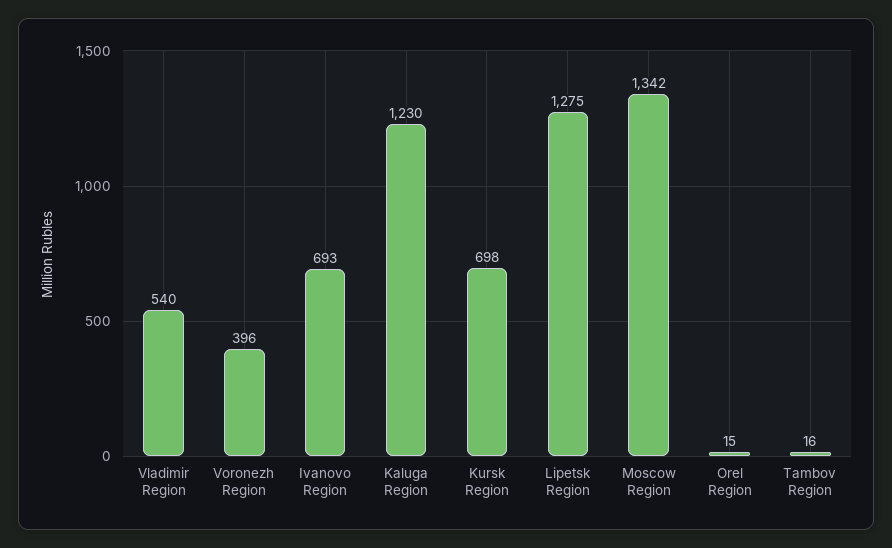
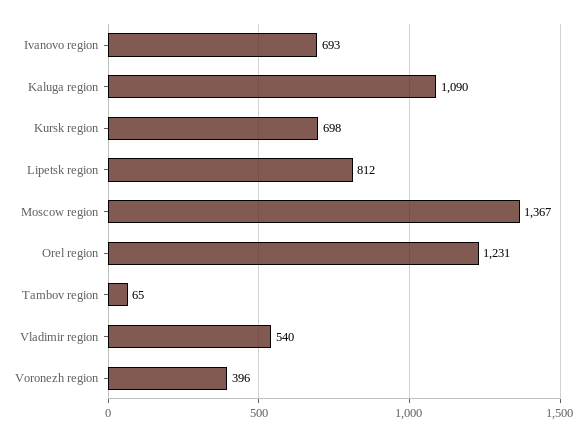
  {
    "Vladimir Region": 540,
    "Voronezh Region": 396,
    "Ivanovo Region": 693,
-   "Kaluga Region": 1230,
+   "Kaluga Region": 1090,
    "Kursk Region": 698,
-   "Lipetsk Region": 1275,
+   "Lipetsk Region": 812,
-   "Moscow Region": 1342,
+   "Moscow Region": 1367,
-   "Orel Region": 15,
+   "Orel Region": 1231,
-   "Tambov Region": 16
+   "Tambov Region": 65
  }

